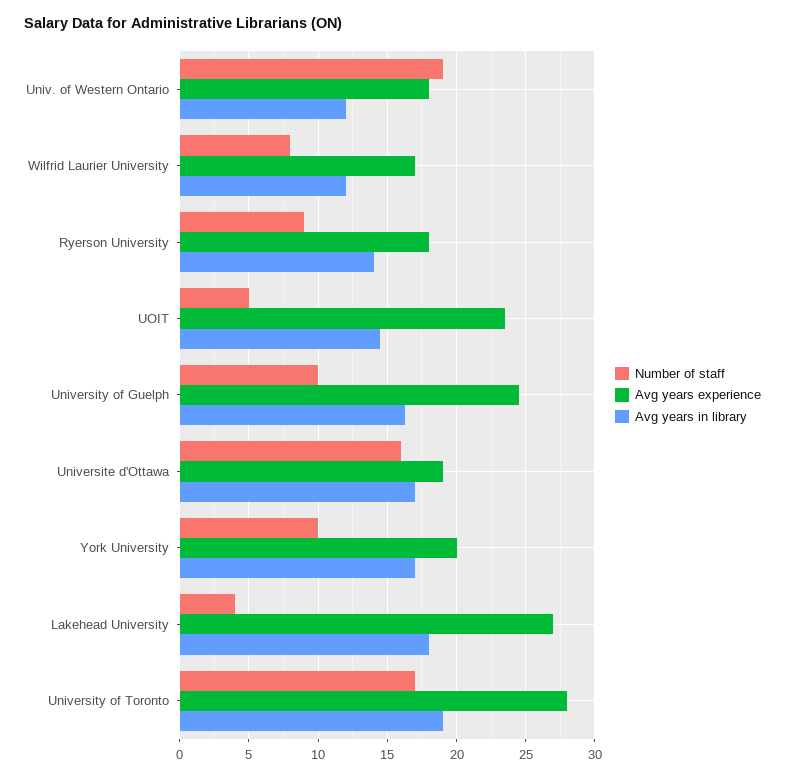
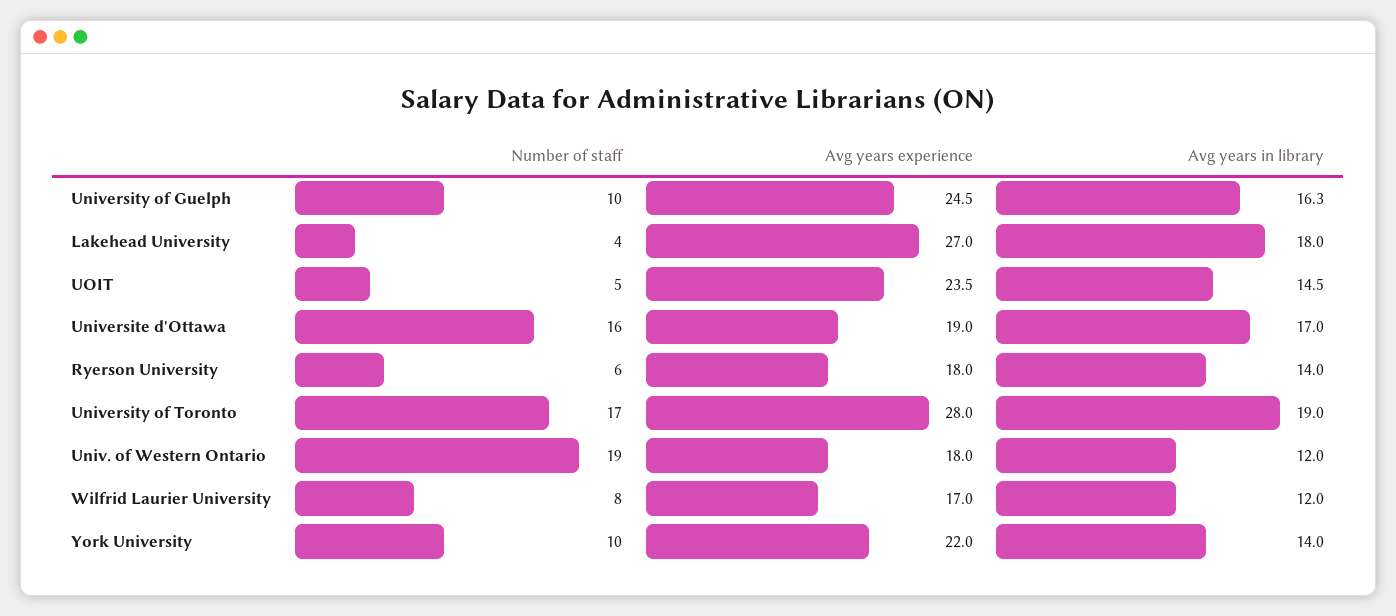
  {
    "Number of staff": {
      "Univ. of Western Ontario": 19,
      "Wilfrid Laurier University": 8,
-     "Ryerson University": 9,
+     "Ryerson University": 6,
      "UOIT": 5,
      "University of Guelph": 10,
      "Universite d'Ottawa": 16,
      "York University": 10,
      "Lakehead University": 4,
      "University of Toronto": 17
    },
    "Avg years experience": {
      "Univ. of Western Ontario": 18,
      "Wilfrid Laurier University": 17,
      "Ryerson University": 18,
      "UOIT": 23.5,
      "University of Guelph": 24.5,
      "Universite d'Ottawa": 19,
-     "York University": 20,
+     "York University": 22,
      "Lakehead University": 27,
      "University of Toronto": 28
    },
    "Avg years in library": {
      "Univ. of Western Ontario": 12,
      "Wilfrid Laurier University": 12,
      "Ryerson University": 14,
      "UOIT": 14.5,
      "University of Guelph": 16.3,
      "Universite d'Ottawa": 17,
-     "York University": 17,
+     "York University": 14,
      "Lakehead University": 18,
      "University of Toronto": 19
    }
  }

